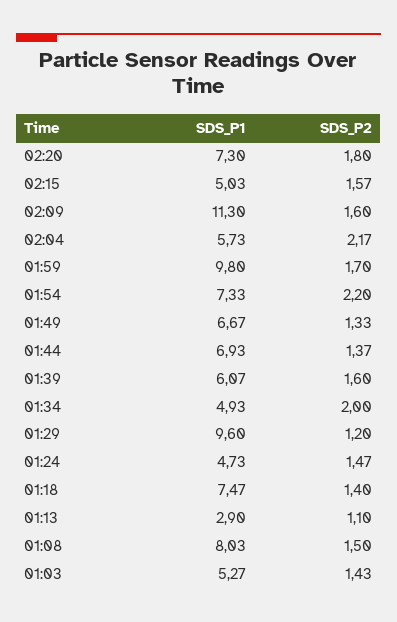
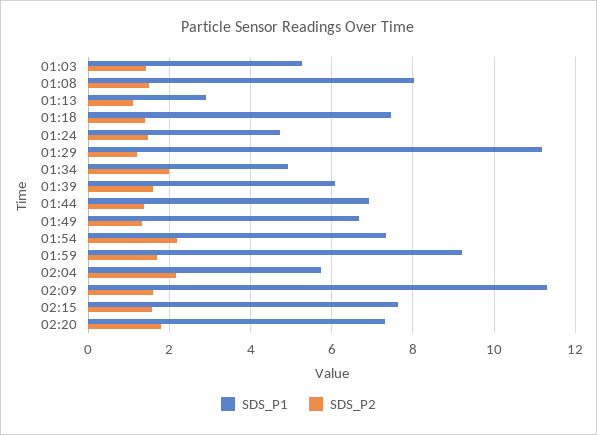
  {
    "SDS_P1": {
      "02:20": 7.3,
-     "02:15": 5.03,
+     "02:15": 7.6,
      "02:09": 11.3,
      "02:04": 5.73,
-     "01:59": 9.8,
+     "01:59": 9.2,
      "01:54": 7.33,
      "01:49": 6.67,
      "01:44": 6.93,
      "01:39": 6.07,
      "01:34": 4.93,
-     "01:29": 9.6,
+     "01:29": 11.2,
      "01:24": 4.73,
      "01:18": 7.47,
      "01:13": 2.9,
      "01:08": 8.03,
      "01:03": 5.27
    },
    "SDS_P2": {
      "02:20": 1.8,
      "02:15": 1.57,
      "02:09": 1.6,
      "02:04": 2.17,
      "01:59": 1.7,
      "01:54": 2.2,
      "01:49": 1.33,
      "01:44": 1.37,
      "01:39": 1.6,
      "01:34": 2,
      "01:29": 1.2,
      "01:24": 1.47,
      "01:18": 1.4,
      "01:13": 1.1,
      "01:08": 1.5,
      "01:03": 1.43
    }
  }

